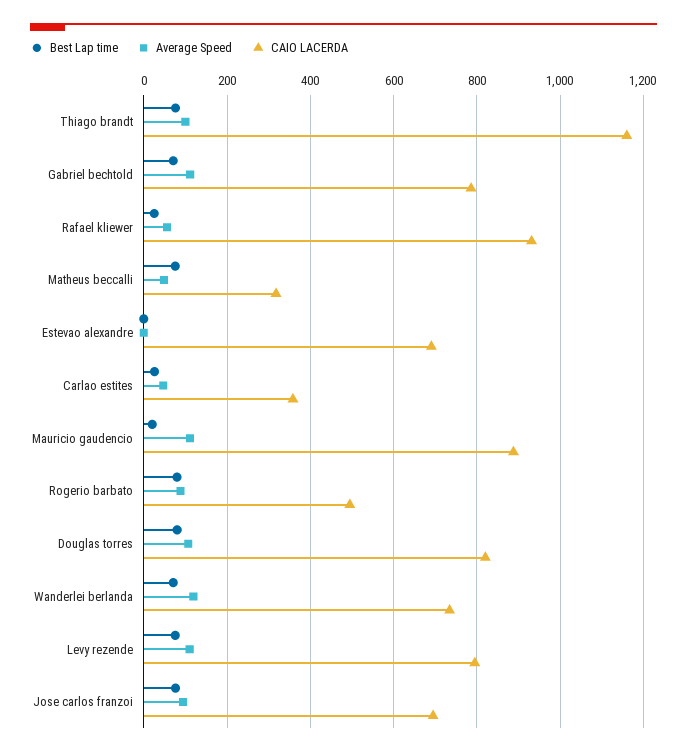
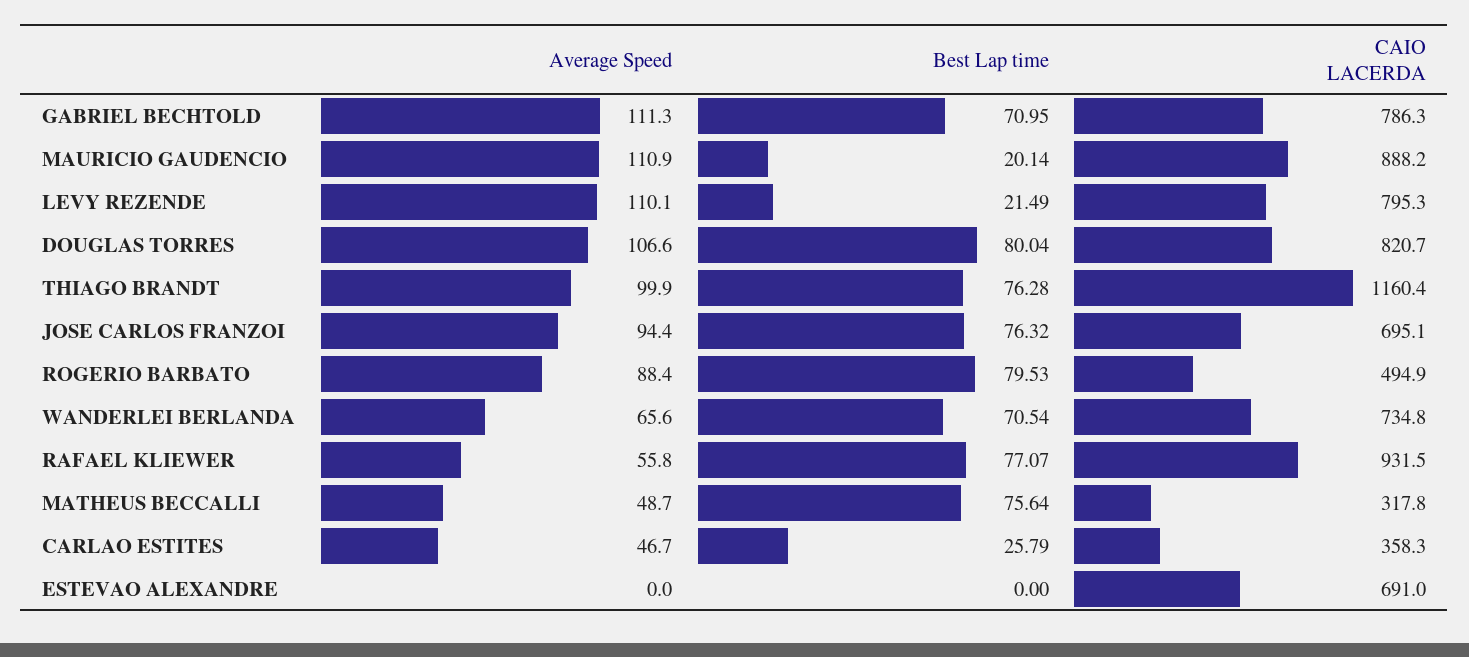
  {
    "Best Lap time": {
      "Thiago brandt": 76.28,
      "Gabriel bechtold": 70.95,
-     "Rafael kliewer": 20,
+     "Rafael kliewer": 77.07,
      "Matheus beccalli": 75.64,
      "Estevao alexandre": 0,
      "Carlao estites": 25.79,
      "Mauricio gaudencio": 20.14,
      "Rogerio barbato": 79.53,
      "Douglas torres": 80.04,
      "Wanderlei berlanda": 70.54,
-     "Levy rezende": 80,
+     "Levy rezende": 21.49,
      "Jose carlos franzoi": 76.32
    },
    "Average Speed": {
      "Thiago brandt": 99.9,
      "Gabriel bechtold": 111.3,
      "Rafael kliewer": 55.8,
      "Matheus beccalli": 48.7,
      "Estevao alexandre": 0,
      "Carlao estites": 46.7,
      "Mauricio gaudencio": 110.9,
      "Rogerio barbato": 88.4,
      "Douglas torres": 106.6,
-     "Wanderlei berlanda": 120,
+     "Wanderlei berlanda": 65.6,
      "Levy rezende": 110.1,
      "Jose carlos franzoi": 94.4
    },
    "CAIO LACERDA": {
      "Thiago brandt": 1160.4,
      "Gabriel bechtold": 786.3,
      "Rafael kliewer": 931.5,
      "Matheus beccalli": 317.8,
      "Estevao alexandre": 691,
      "Carlao estites": 358.3,
      "Mauricio gaudencio": 888.2,
      "Rogerio barbato": 494.9,
      "Douglas torres": 820.7,
      "Wanderlei berlanda": 734.8,
      "Levy rezende": 795.3,
      "Jose carlos franzoi": 695.1
    }
  }

